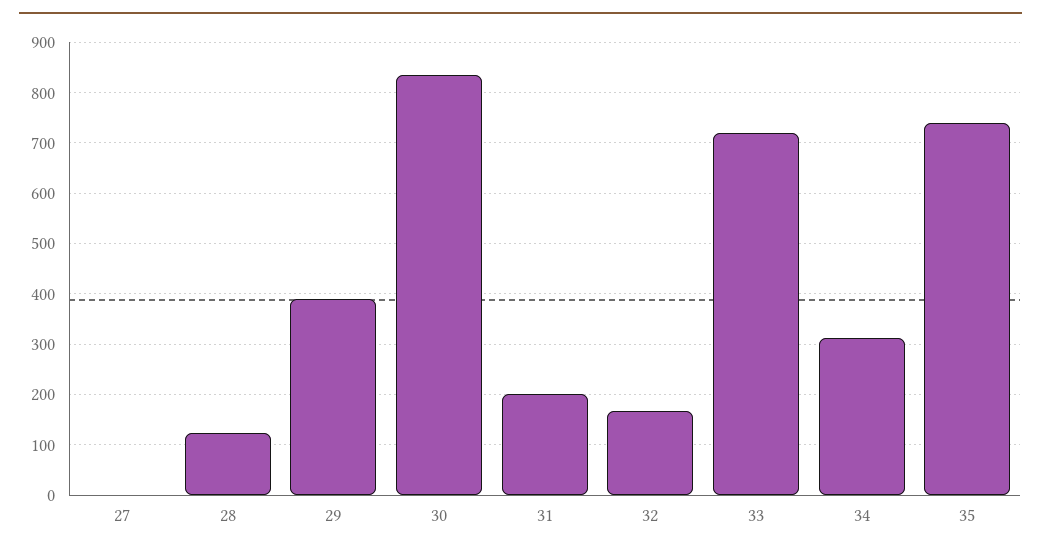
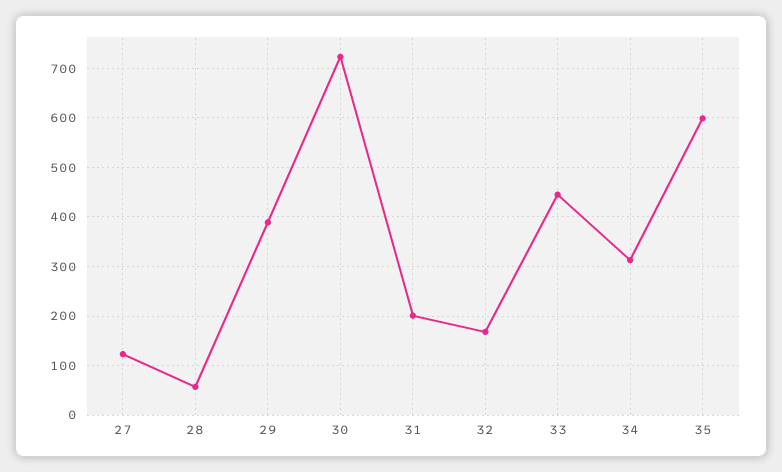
  {
-   "27": 0,
+   "27": 120,
-   "28": 120,
+   "28": 60,
    "29": 380,
-   "30": 840,
+   "30": 720,
    "31": 200,
    "32": 160,
-   "33": 720,
+   "33": 440,
    "34": 320,
-   "35": 740
+   "35": 600
  }

